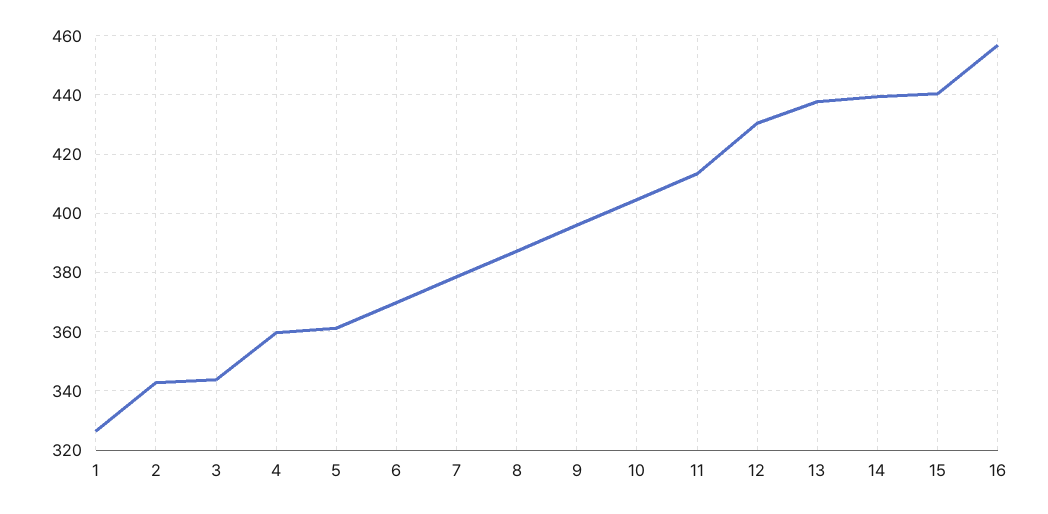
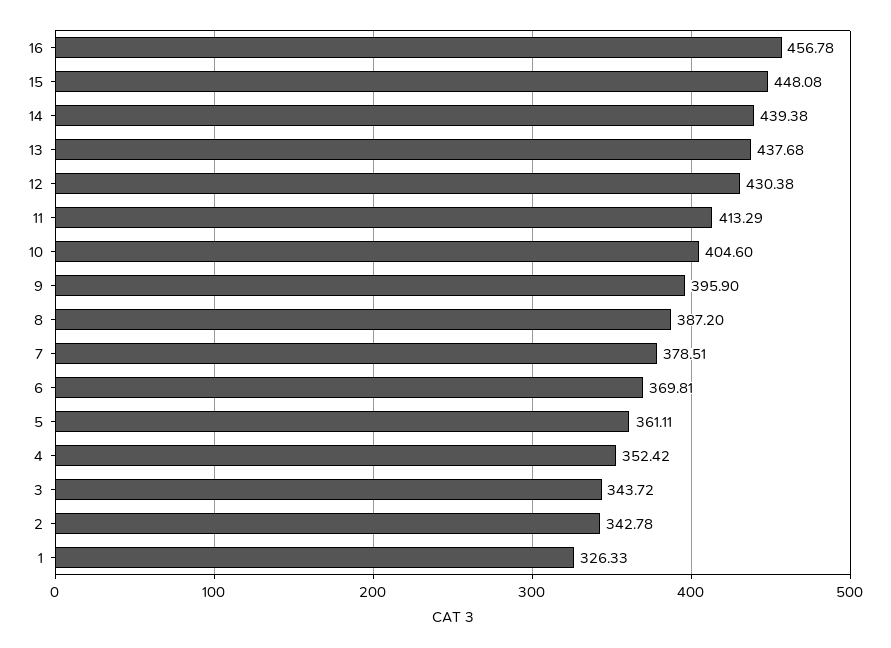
  {
    "1": 326.33,
    "2": 342.78,
    "3": 343.72,
-   "4": 360,
+   "4": 352.42,
    "5": 361.11,
    "6": 369.81,
    "7": 378.51,
    "8": 387.2,
    "9": 395.9,
    "10": 404.6,
    "11": 413.29,
    "12": 430.38,
    "13": 437.68,
    "14": 439.38,
-   "15": 440,
+   "15": 448.08,
    "16": 456.78
  }

